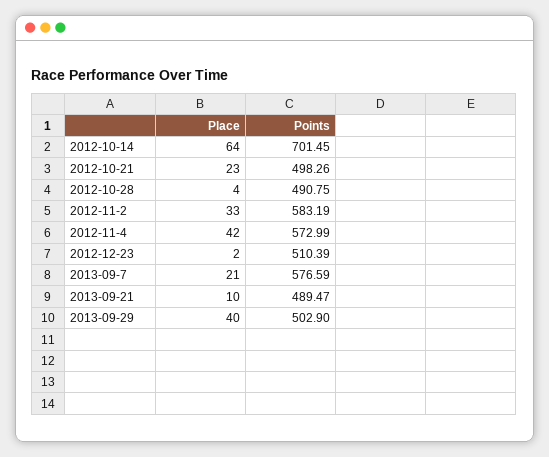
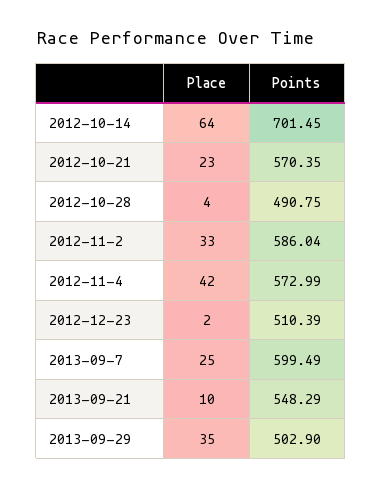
  {
    "Place": {
      "2012-10-14": 64,
      "2012-10-21": 23,
      "2012-10-28": 4,
      "2012-11-2": 33,
      "2012-11-4": 42,
      "2012-12-23": 2,
-     "2013-09-7": 21,
+     "2013-09-7": 25,
      "2013-09-21": 10,
-     "2013-09-29": 40
+     "2013-09-29": 35
    },
    "Points": {
      "2012-10-14": 701.45,
-     "2012-10-21": 498.26,
+     "2012-10-21": 570.35,
      "2012-10-28": 490.75,
-     "2012-11-2": 583.19,
+     "2012-11-2": 586.04,
      "2012-11-4": 572.99,
      "2012-12-23": 510.39,
-     "2013-09-7": 576.59,
+     "2013-09-7": 599.49,
-     "2013-09-21": 489.47,
+     "2013-09-21": 548.29,
      "2013-09-29": 502.9
    }
  }

